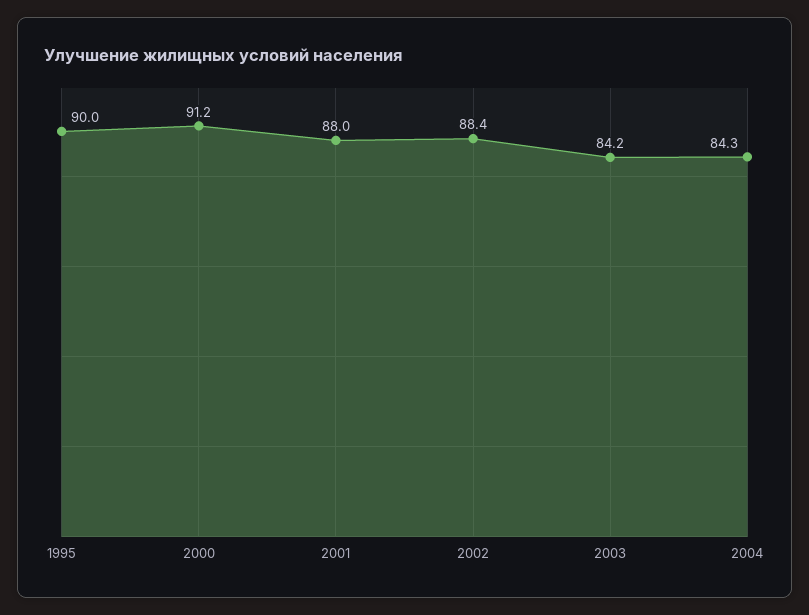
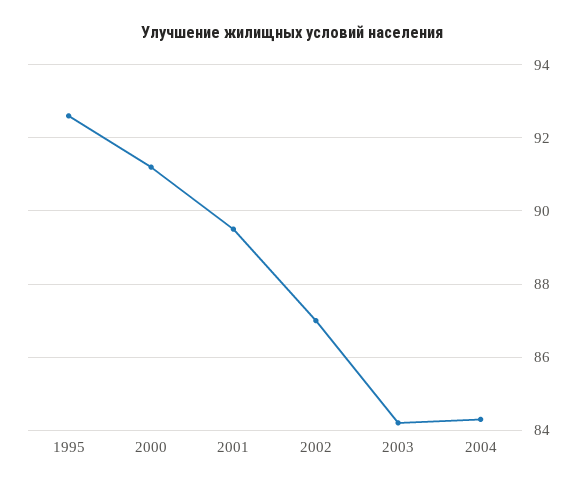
  {
-   "1995": 90,
+   "1995": 92.5,
    "2000": 91.2,
-   "2001": 88,
+   "2001": 89.5,
-   "2002": 88.4,
+   "2002": 87,
    "2003": 84.2,
    "2004": 84.3
  }

